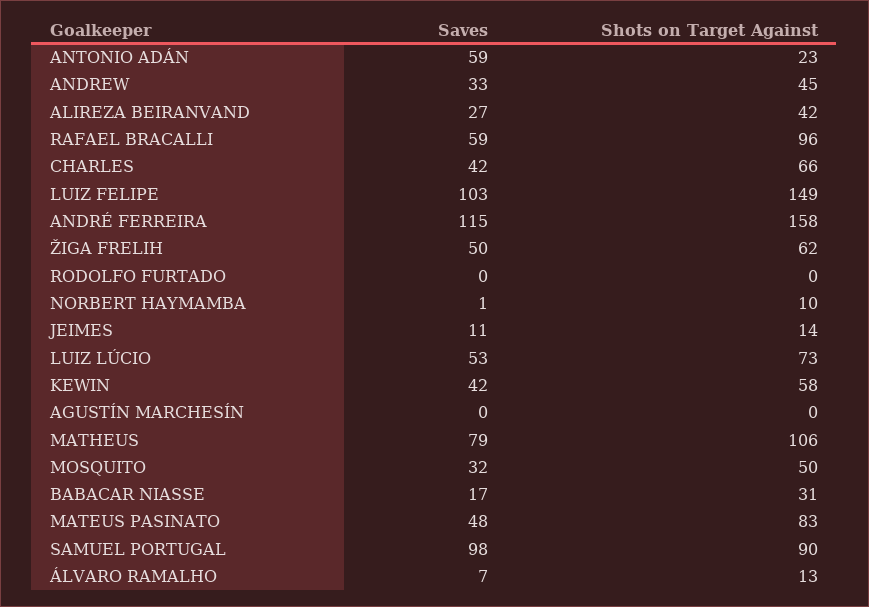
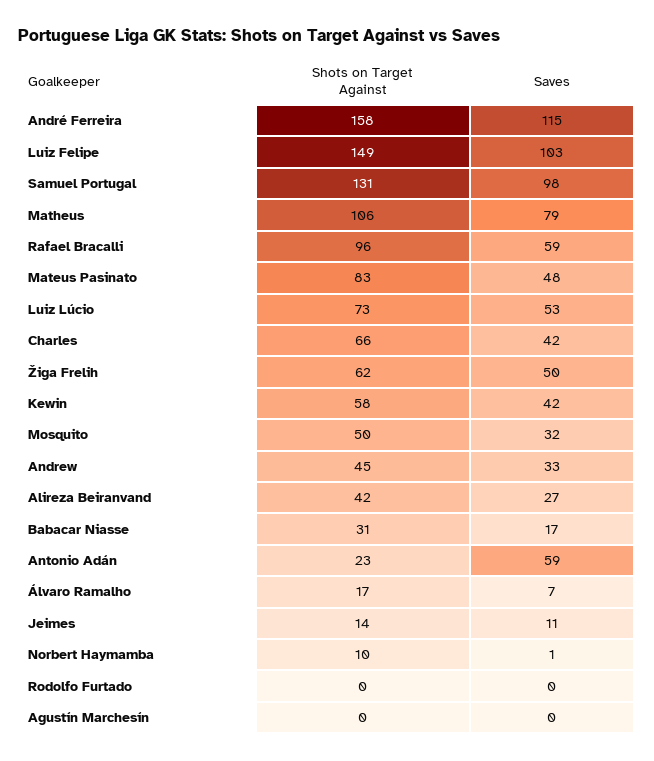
  {
    "Saves": {
      "ANTONIO ADÁN": 59,
      "ANDREW": 33,
      "ALIREZA BEIRANVAND": 27,
      "RAFAEL BRACALLI": 59,
      "CHARLES": 42,
      "LUIZ FELIPE": 103,
      "ANDRÉ FERREIRA": 115,
      "ŽIGA FRELIH": 50,
      "RODOLFO FURTADO": 0,
      "NORBERT HAYMAMBA": 1,
      "JEIMES": 11,
      "LUIZ LÚCIO": 53,
      "KEWIN": 42,
      "AGUSTÍN MARCHESÍN": 0,
      "MATHEUS": 79,
      "MOSQUITO": 32,
      "BABACAR NIASSE": 17,
      "MATEUS PASINATO": 48,
      "SAMUEL PORTUGAL": 98,
      "ÁLVARO RAMALHO": 7
    },
    "Shots on Target Against": {
      "ANTONIO ADÁN": 23,
      "ANDREW": 45,
      "ALIREZA BEIRANVAND": 42,
      "RAFAEL BRACALLI": 96,
      "CHARLES": 66,
      "LUIZ FELIPE": 149,
      "ANDRÉ FERREIRA": 158,
      "ŽIGA FRELIH": 62,
      "RODOLFO FURTADO": 0,
      "NORBERT HAYMAMBA": 10,
      "JEIMES": 14,
      "LUIZ LÚCIO": 73,
      "KEWIN": 58,
      "AGUSTÍN MARCHESÍN": 0,
      "MATHEUS": 106,
      "MOSQUITO": 50,
      "BABACAR NIASSE": 31,
      "MATEUS PASINATO": 83,
-     "SAMUEL PORTUGAL": 90,
+     "SAMUEL PORTUGAL": 131,
-     "ÁLVARO RAMALHO": 13
+     "ÁLVARO RAMALHO": 17
    }
  }

